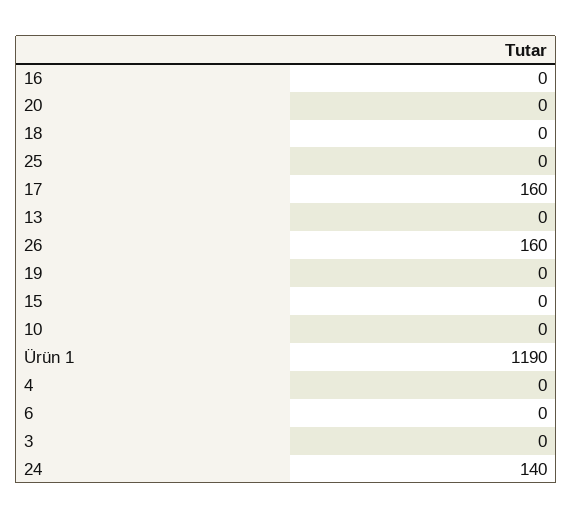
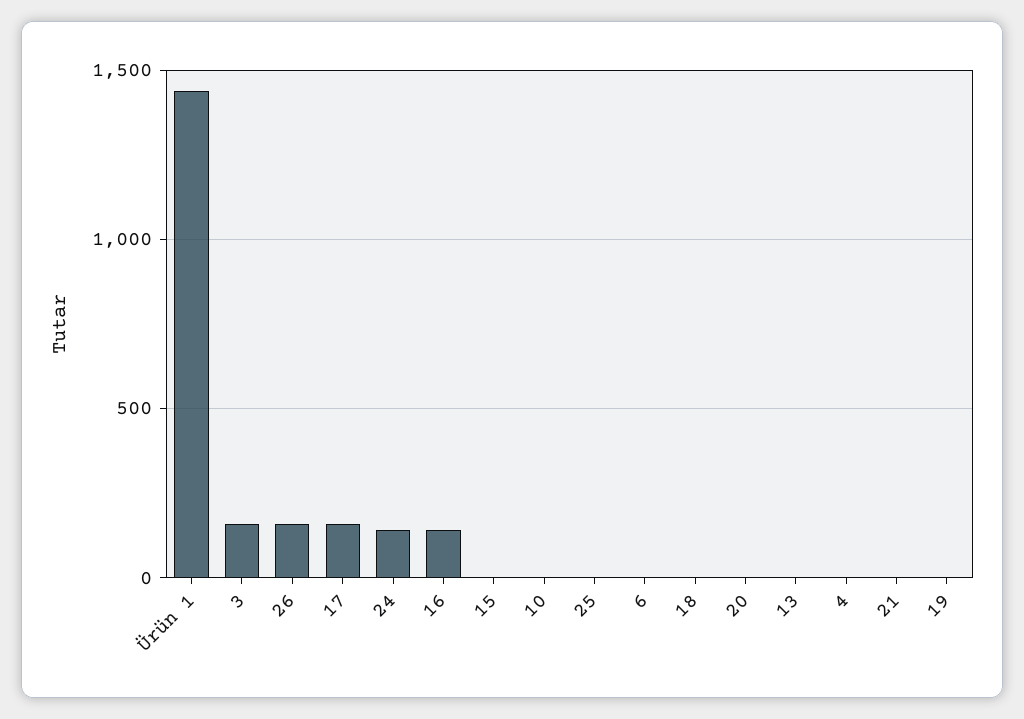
  {
-   "16": 0,
+   "16": 150,
    "20": 0,
    "18": 0,
    "25": 0,
    "17": 160,
    "13": 0,
    "26": 160,
    "19": 0,
    "15": 0,
    "10": 0,
-   "Ürün 1": 1190,
+   "Ürün 1": 1450,
    "4": 0,
    "6": 0,
-   "3": 0,
+   "3": 150,
-   "24": 140
+   "24": 140,
+   "21": 0
  }

